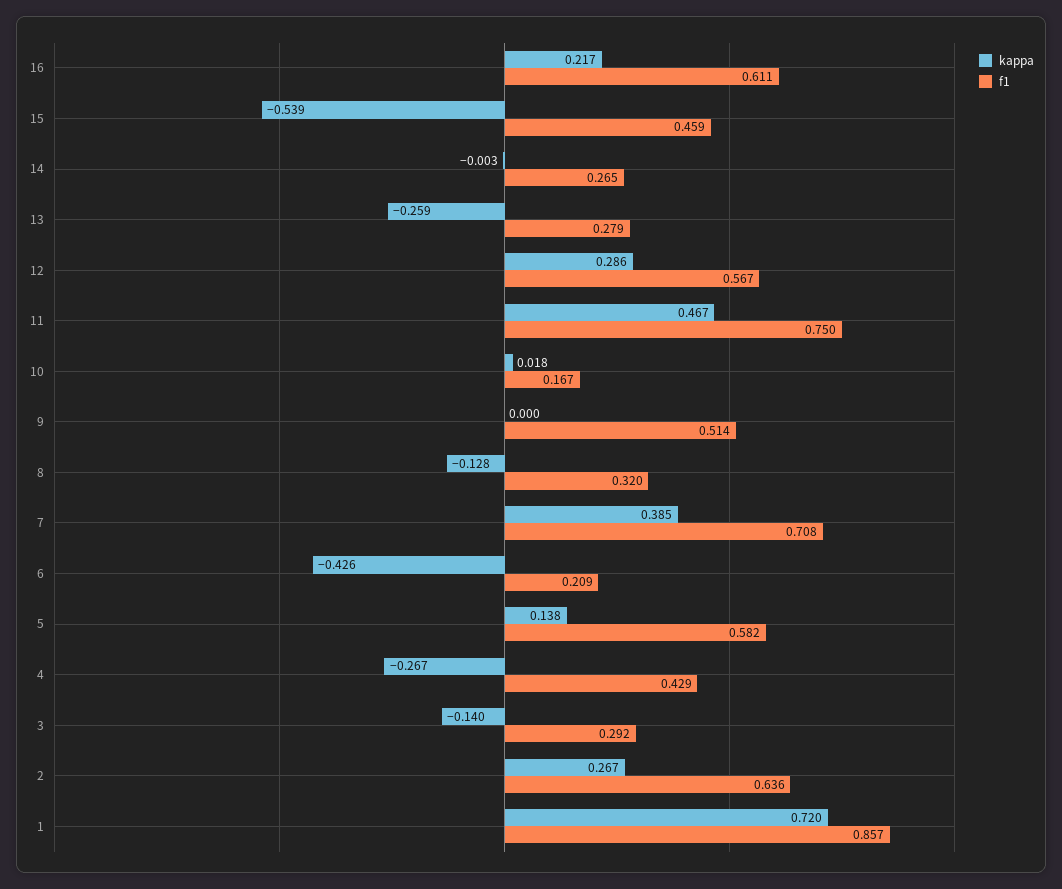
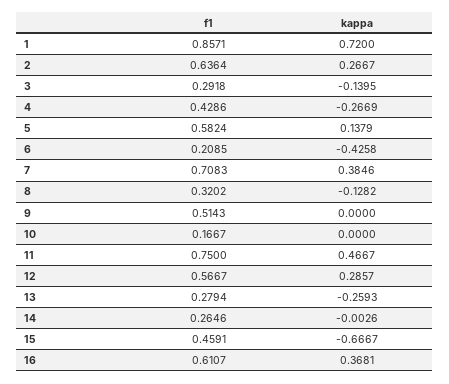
  {
    "kappa": {
-     "16": 0.217,
+     "16": 0.3681,
-     "15": -0.539,
+     "15": -0.6667,
      "14": -0.0026,
      "13": -0.2593,
      "12": 0.2857,
      "11": 0.4667,
-     "10": 0.018,
+     "10": 0,
      "9": 0,
      "8": -0.1282,
      "7": 0.3846,
      "6": -0.4258,
      "5": 0.1379,
      "4": -0.2669,
      "3": -0.1395,
      "2": 0.2667,
      "1": 0.72
    },
    "f1": {
      "16": 0.6107,
      "15": 0.4591,
      "14": 0.2646,
      "13": 0.2794,
      "12": 0.5667,
      "11": 0.75,
      "10": 0.1667,
      "9": 0.5143,
      "8": 0.3202,
      "7": 0.7083,
      "6": 0.2085,
      "5": 0.5824,
      "4": 0.4286,
      "3": 0.2918,
      "2": 0.6364,
      "1": 0.8571
    }
  }

